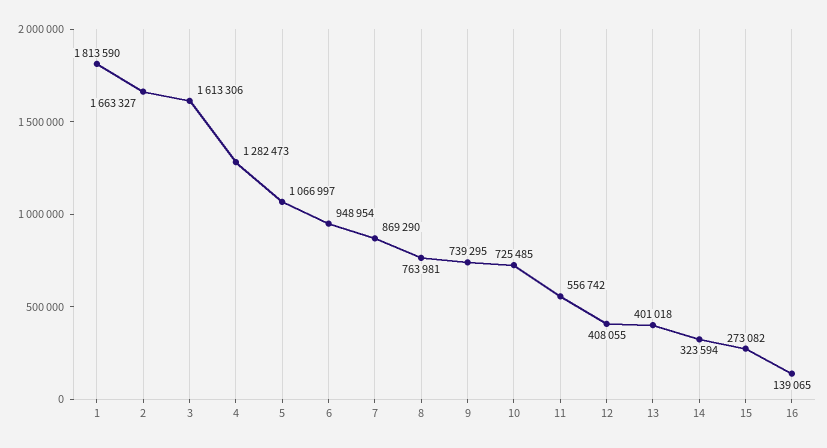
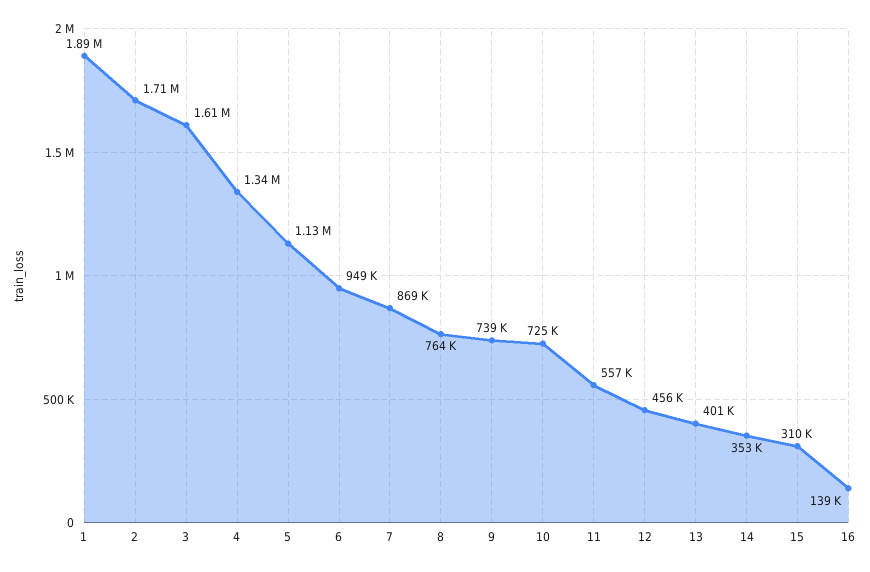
  {
-   "1": 1813590,
+   "1": 1890000,
-   "2": 1663327,
+   "2": 1710000,
    "3": 1613306,
-   "4": 1282473,
+   "4": 1340000,
-   "5": 1066997,
+   "5": 1130000,
    "6": 948954,
    "7": 869290,
    "8": 763981,
    "9": 739295,
    "10": 725485,
    "11": 556742,
-   "12": 408055,
+   "12": 456000,
    "13": 401018,
-   "14": 323594,
+   "14": 353000,
-   "15": 273082,
+   "15": 310000,
    "16": 139065
  }

